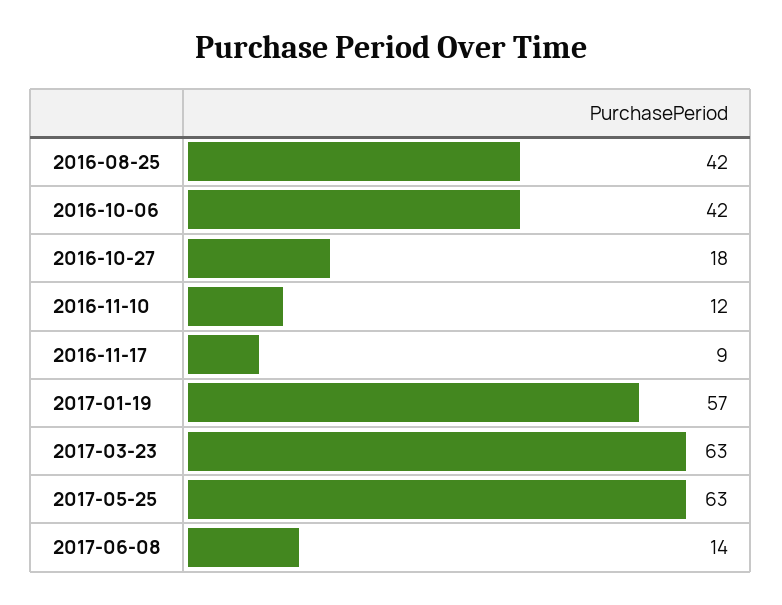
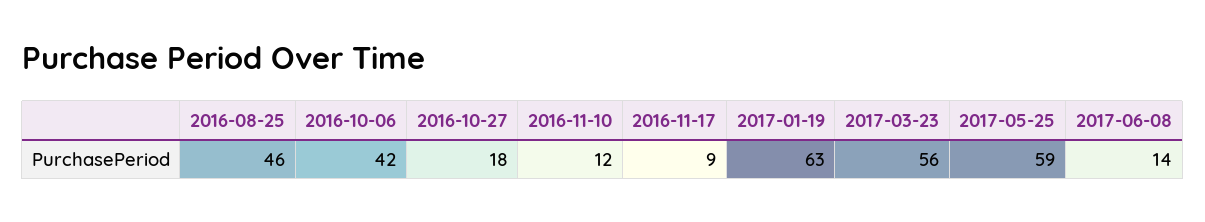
  {
-   "2016-08-25": 42,
+   "2016-08-25": 46,
    "2016-10-06": 42,
    "2016-10-27": 18,
    "2016-11-10": 12,
    "2016-11-17": 9,
-   "2017-01-19": 57,
+   "2017-01-19": 63,
-   "2017-03-23": 63,
+   "2017-03-23": 56,
-   "2017-05-25": 63,
+   "2017-05-25": 59,
    "2017-06-08": 14
  }

